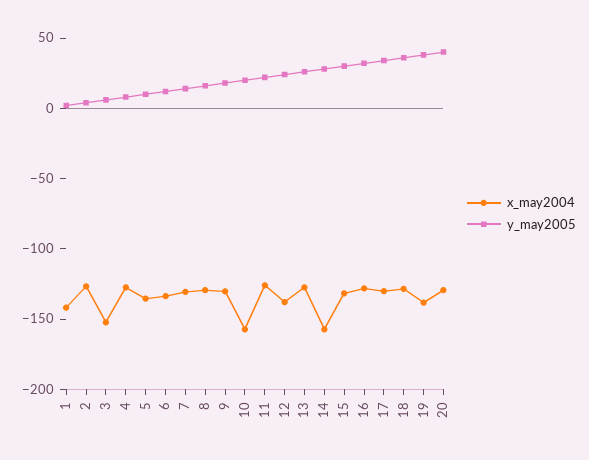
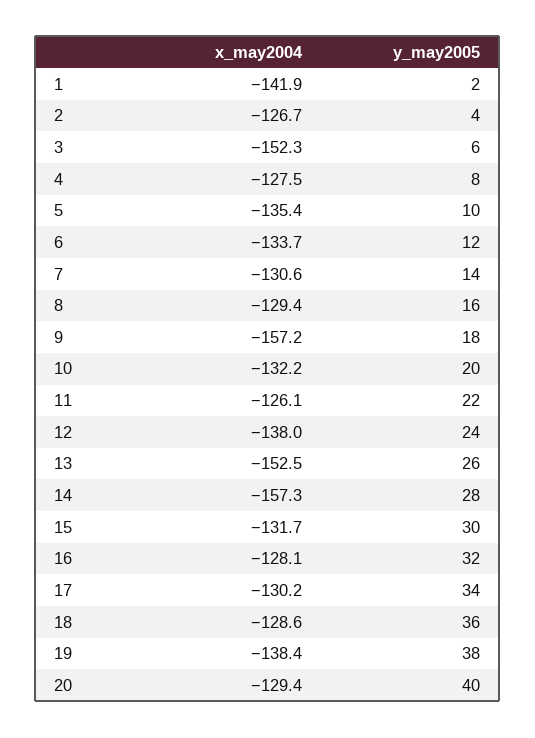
  {
    "x_may2004": {
      "1": -141.9,
      "2": -126.7,
      "3": -152.3,
      "4": -127.5,
      "5": -135.4,
      "6": -133.7,
      "7": -130.6,
      "8": -129.4,
-     "9": -130,
+     "9": -157.2,
-     "10": -160,
+     "10": -132.2,
      "11": -126.1,
      "12": -138,
-     "13": -130,
+     "13": -152.5,
      "14": -157.3,
      "15": -131.7,
      "16": -128.1,
      "17": -130.2,
      "18": -128.6,
      "19": -138.4,
      "20": -129.4
    },
    "y_may2005": {
      "1": 2,
      "2": 4,
      "3": 6,
      "4": 8,
      "5": 10,
      "6": 12,
      "7": 14,
      "8": 16,
      "9": 18,
      "10": 20,
      "11": 22,
      "12": 24,
      "13": 26,
      "14": 28,
      "15": 30,
      "16": 32,
      "17": 34,
      "18": 36,
      "19": 38,
      "20": 40
    }
  }

